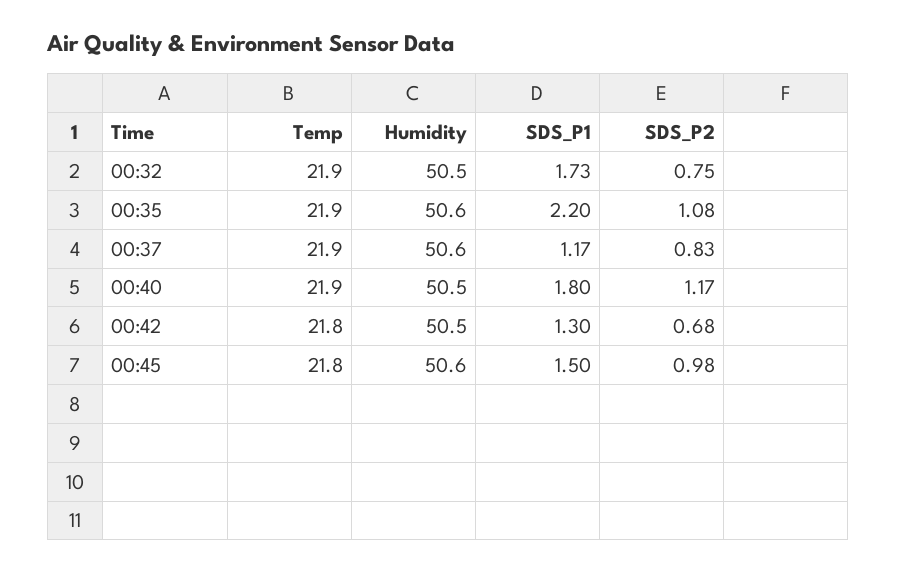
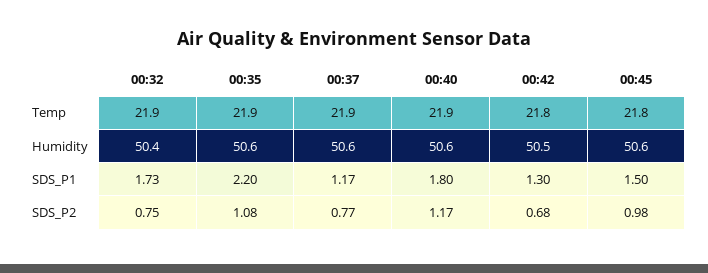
  {
    "Temp": {
      "00:32": 21.9,
      "00:35": 21.9,
      "00:37": 21.9,
      "00:40": 21.9,
      "00:42": 21.8,
      "00:45": 21.8
    },
    "Humidity": {
-     "00:32": 50.5,
+     "00:32": 50.4,
      "00:35": 50.6,
      "00:37": 50.6,
-     "00:40": 50.5,
+     "00:40": 50.6,
      "00:42": 50.5,
      "00:45": 50.6
    },
    "SDS_P1": {
      "00:32": 1.73,
      "00:35": 2.2,
      "00:37": 1.17,
      "00:40": 1.8,
      "00:42": 1.3,
      "00:45": 1.5
    },
    "SDS_P2": {
      "00:32": 0.75,
      "00:35": 1.08,
-     "00:37": 0.83,
+     "00:37": 0.77,
      "00:40": 1.17,
      "00:42": 0.68,
      "00:45": 0.98
    }
  }

